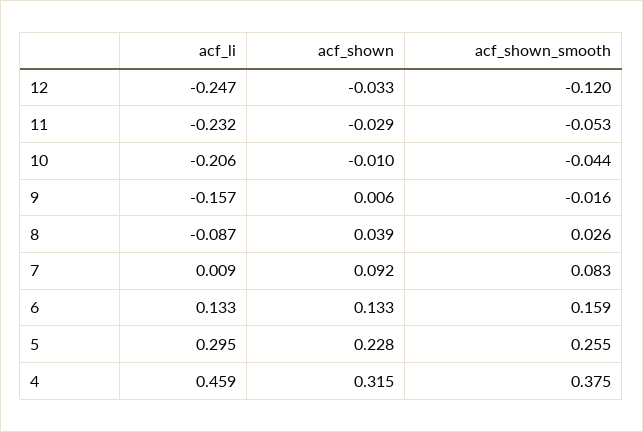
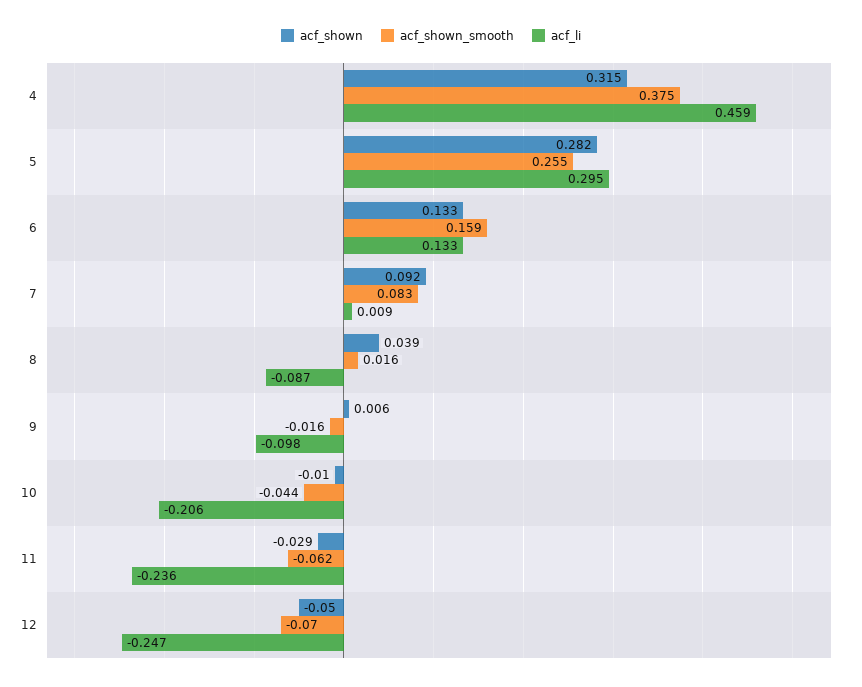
  {
    "acf_li": {
      "12": -0.247,
-     "11": -0.232,
+     "11": -0.236,
      "10": -0.206,
-     "9": -0.157,
+     "9": -0.098,
      "8": -0.087,
      "7": 0.009,
      "6": 0.133,
      "5": 0.295,
      "4": 0.459
    },
    "acf_shown": {
-     "12": -0.033,
+     "12": -0.05,
      "11": -0.029,
      "10": -0.01,
      "9": 0.006,
      "8": 0.039,
      "7": 0.092,
      "6": 0.133,
-     "5": 0.228,
+     "5": 0.282,
      "4": 0.315
    },
    "acf_shown_smooth": {
-     "12": -0.12,
+     "12": -0.07,
-     "11": -0.053,
+     "11": -0.062,
      "10": -0.044,
      "9": -0.016,
-     "8": 0.026,
+     "8": 0.016,
      "7": 0.083,
      "6": 0.159,
      "5": 0.255,
      "4": 0.375
    }
  }

